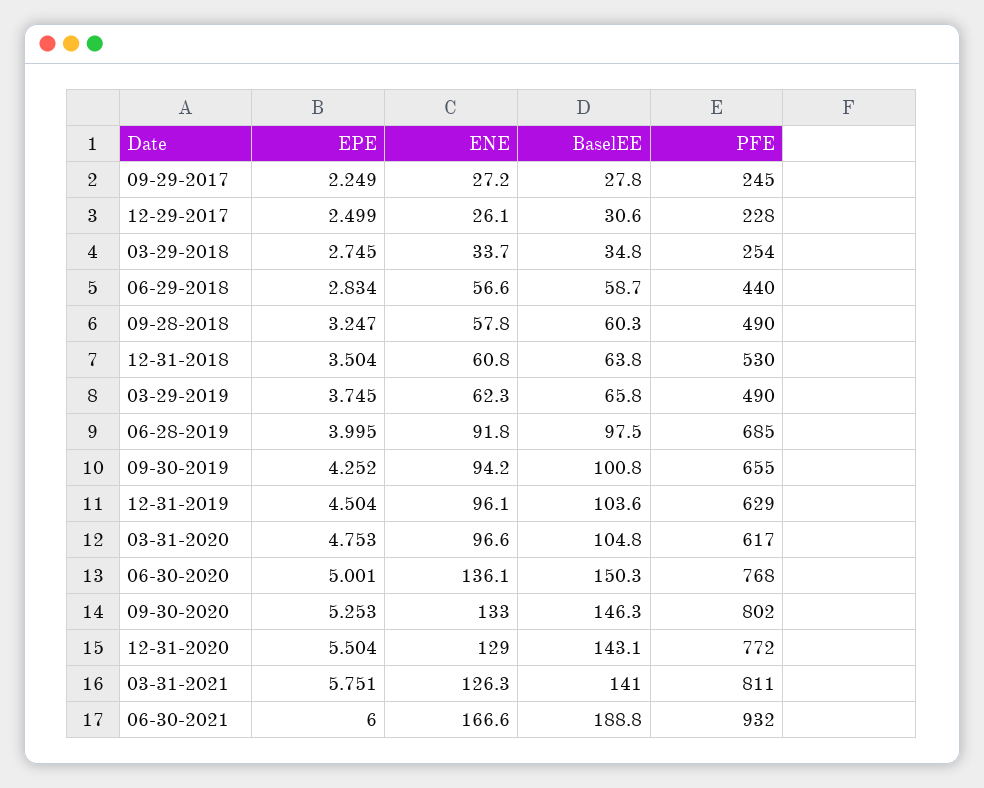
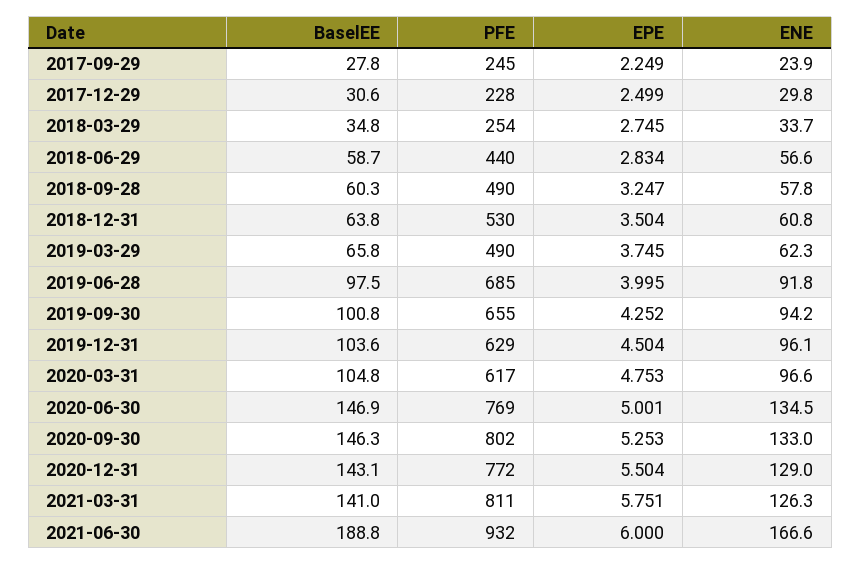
  {
    "EPE": {
      "09-29-2017": 2.249,
      "12-29-2017": 2.499,
      "03-29-2018": 2.745,
      "06-29-2018": 2.834,
      "09-28-2018": 3.247,
      "12-31-2018": 3.504,
      "03-29-2019": 3.745,
      "06-28-2019": 3.995,
      "09-30-2019": 4.252,
      "12-31-2019": 4.504,
      "03-31-2020": 4.753,
      "06-30-2020": 5.001,
      "09-30-2020": 5.253,
      "12-31-2020": 5.504,
      "03-31-2021": 5.751,
      "06-30-2021": 6
    },
    "ENE": {
-     "09-29-2017": 27.2,
+     "09-29-2017": 23.9,
-     "12-29-2017": 26.1,
+     "12-29-2017": 29.8,
      "03-29-2018": 33.7,
      "06-29-2018": 56.6,
      "09-28-2018": 57.8,
      "12-31-2018": 60.8,
      "03-29-2019": 62.3,
      "06-28-2019": 91.8,
      "09-30-2019": 94.2,
      "12-31-2019": 96.1,
      "03-31-2020": 96.6,
-     "06-30-2020": 136.1,
+     "06-30-2020": 134.5,
      "09-30-2020": 133,
      "12-31-2020": 129,
      "03-31-2021": 126.3,
      "06-30-2021": 166.6
    },
    "BaselEE": {
      "09-29-2017": 27.8,
      "12-29-2017": 30.6,
      "03-29-2018": 34.8,
      "06-29-2018": 58.7,
      "09-28-2018": 60.3,
      "12-31-2018": 63.8,
      "03-29-2019": 65.8,
      "06-28-2019": 97.5,
      "09-30-2019": 100.8,
      "12-31-2019": 103.6,
      "03-31-2020": 104.8,
-     "06-30-2020": 150.3,
+     "06-30-2020": 146.9,
      "09-30-2020": 146.3,
      "12-31-2020": 143.1,
      "03-31-2021": 141,
      "06-30-2021": 188.8
    },
    "PFE": {
      "09-29-2017": 245,
      "12-29-2017": 228,
      "03-29-2018": 254,
      "06-29-2018": 440,
      "09-28-2018": 490,
      "12-31-2018": 530,
      "03-29-2019": 490,
      "06-28-2019": 685,
      "09-30-2019": 655,
      "12-31-2019": 629,
      "03-31-2020": 617,
-     "06-30-2020": 768,
+     "06-30-2020": 769,
      "09-30-2020": 802,
      "12-31-2020": 772,
      "03-31-2021": 811,
      "06-30-2021": 932
    }
  }

